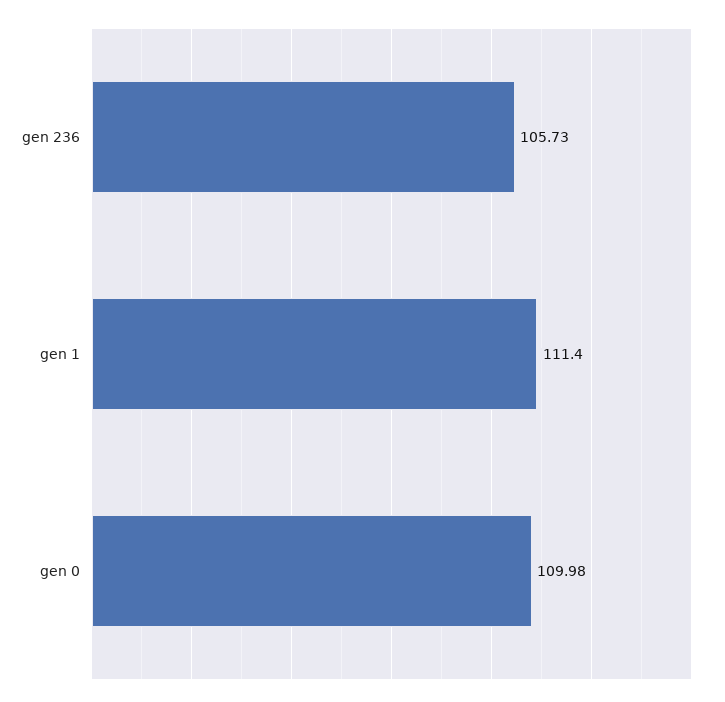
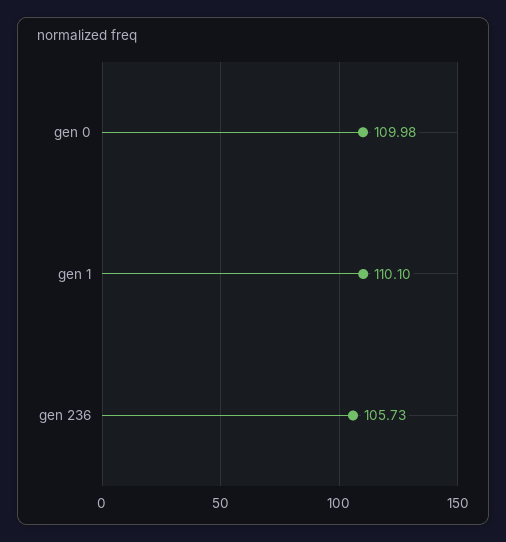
  {
    "gen 236": 105.73,
-   "gen 1": 111.4,
+   "gen 1": 110.1,
    "gen 0": 109.98
  }

